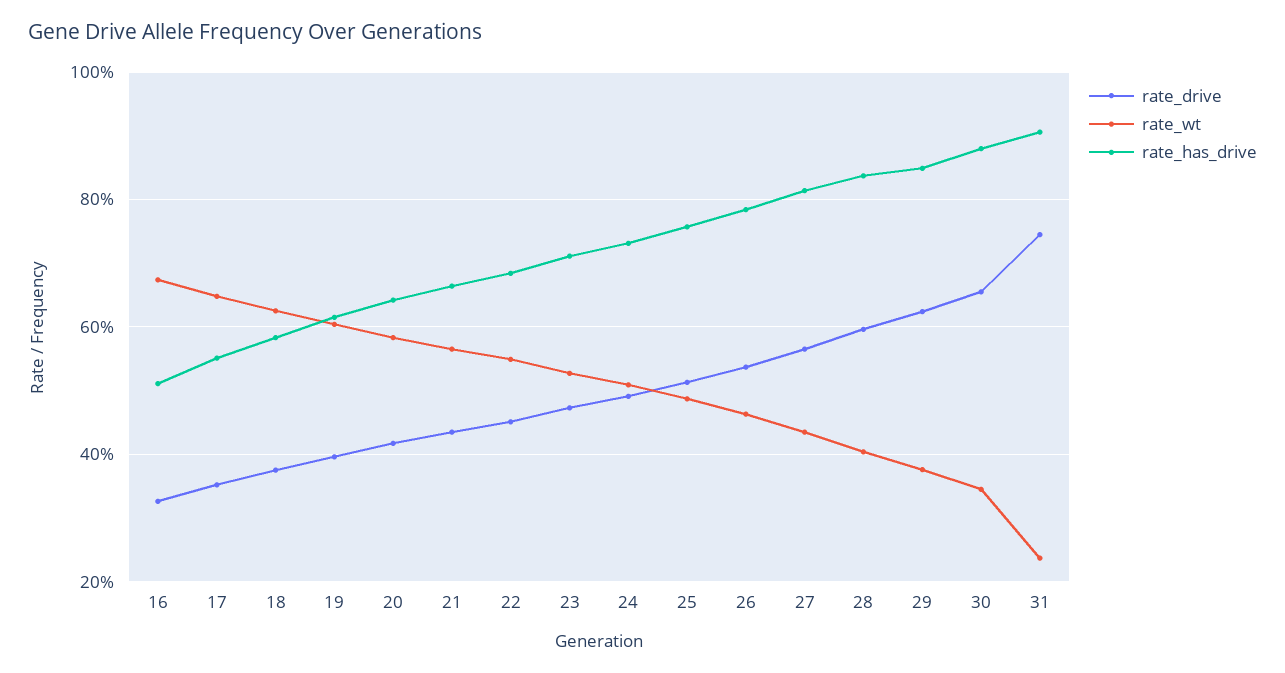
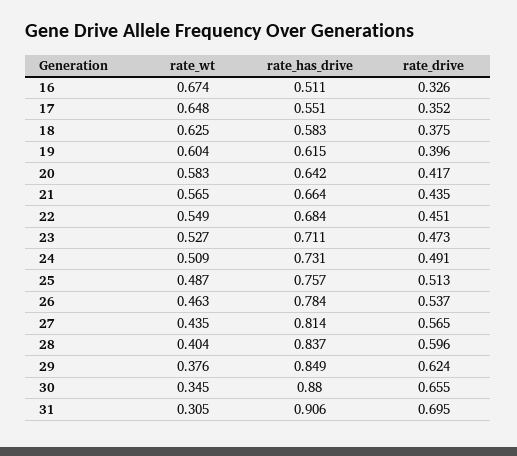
  {
    "rate_drive": {
      "16": 0.326,
      "17": 0.352,
      "18": 0.375,
      "19": 0.396,
      "20": 0.417,
      "21": 0.435,
      "22": 0.451,
      "23": 0.473,
      "24": 0.491,
      "25": 0.513,
      "26": 0.537,
      "27": 0.565,
      "28": 0.596,
      "29": 0.624,
      "30": 0.655,
-     "31": 0.74
+     "31": 0.695
    },
    "rate_wt": {
      "16": 0.674,
      "17": 0.648,
      "18": 0.625,
      "19": 0.604,
      "20": 0.583,
      "21": 0.565,
      "22": 0.549,
      "23": 0.527,
      "24": 0.509,
      "25": 0.487,
      "26": 0.463,
      "27": 0.435,
      "28": 0.404,
      "29": 0.376,
      "30": 0.345,
-     "31": 0.24
+     "31": 0.305
    },
    "rate_has_drive": {
      "16": 0.511,
      "17": 0.551,
      "18": 0.583,
      "19": 0.615,
      "20": 0.642,
      "21": 0.664,
      "22": 0.684,
      "23": 0.711,
      "24": 0.731,
      "25": 0.757,
      "26": 0.784,
      "27": 0.814,
      "28": 0.837,
      "29": 0.849,
      "30": 0.88,
      "31": 0.906
    }
  }

